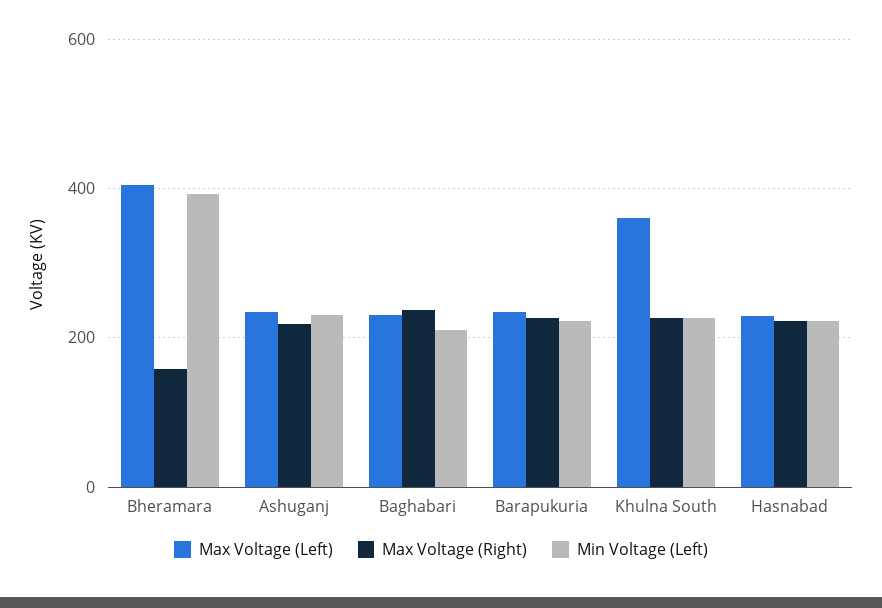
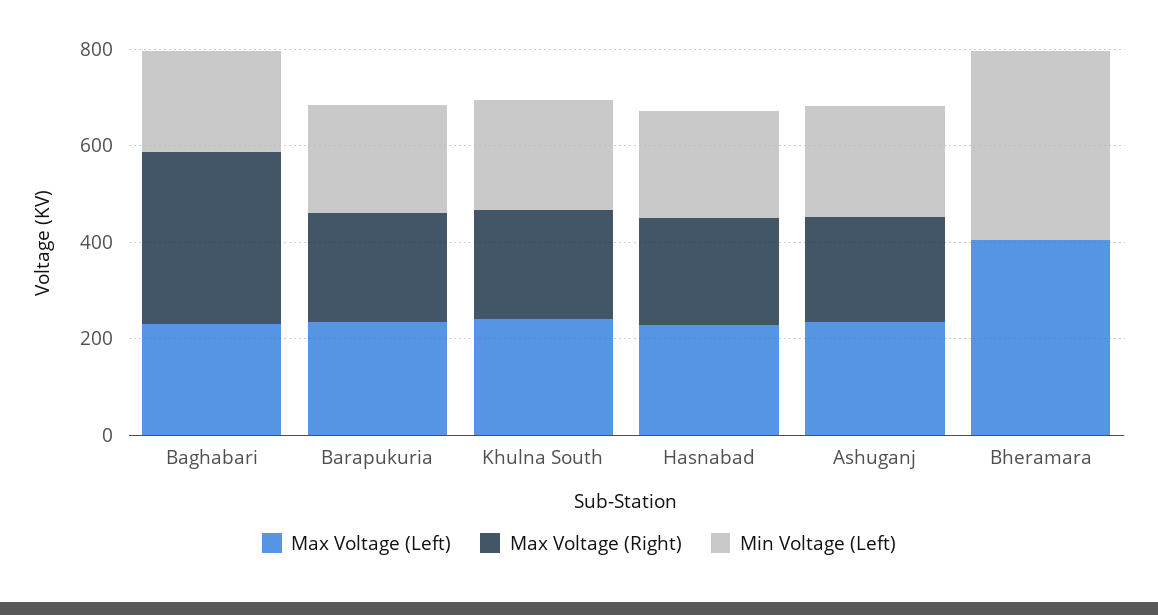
  {
    "Max Voltage (Left)": {
      "Bheramara": 400,
      "Ashuganj": 240,
      "Baghabari": 240,
      "Barapukuria": 240,
-     "Khulna South": 360,
+     "Khulna South": 250,
      "Hasnabad": 220
    },
    "Max Voltage (Right)": {
-     "Bheramara": 160,
+     "Bheramara": 0,
      "Ashuganj": 220,
-     "Baghabari": 240,
+     "Baghabari": 350,
      "Barapukuria": 220,
      "Khulna South": 220,
      "Hasnabad": 220
    },
    "Min Voltage (Left)": {
      "Bheramara": 400,
      "Ashuganj": 240,
      "Baghabari": 220,
      "Barapukuria": 220,
      "Khulna South": 220,
      "Hasnabad": 220
    }
  }

